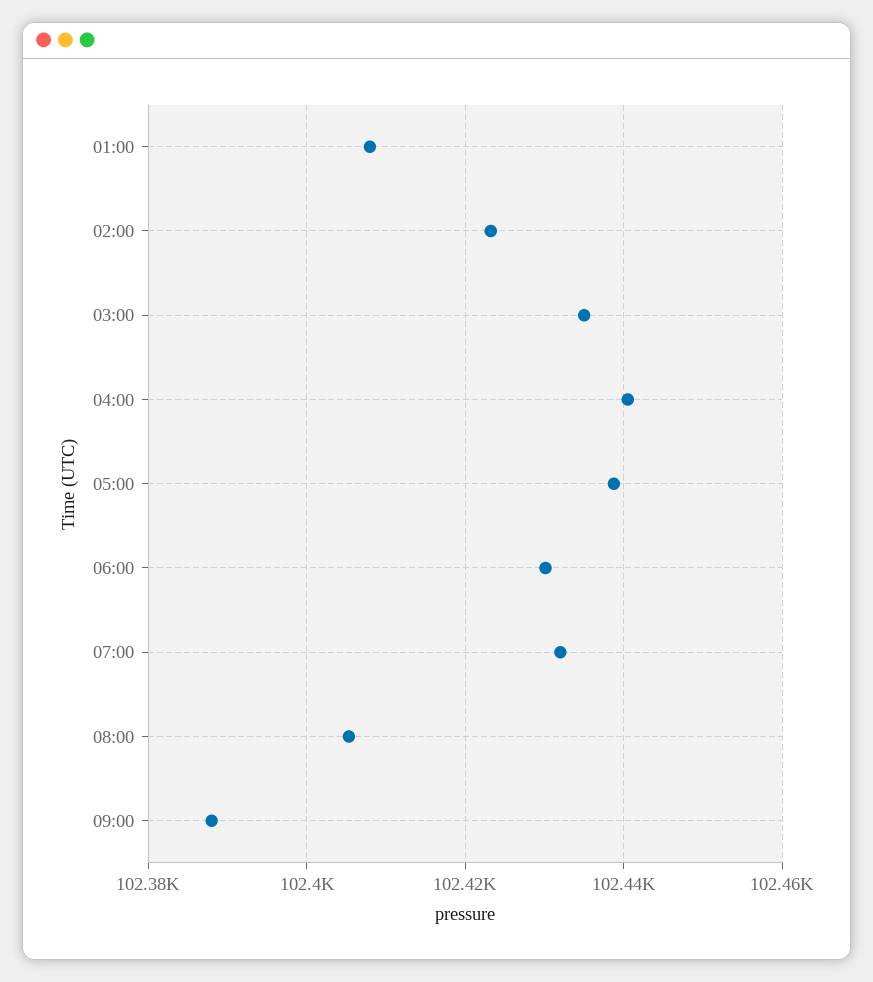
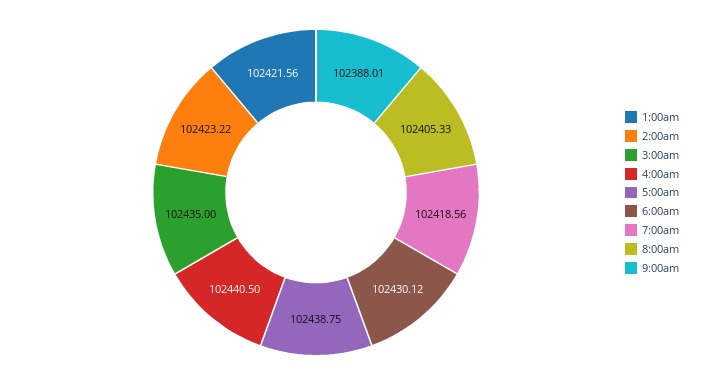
  {
-   "01:00": 102408,
+   "01:00": 102421.56,
    "02:00": 102423.22,
    "03:00": 102435,
    "04:00": 102440.5,
    "05:00": 102438.75,
    "06:00": 102430.12,
-   "07:00": 102432,
+   "07:00": 102418.56,
    "08:00": 102405.33,
    "09:00": 102388.01
  }

